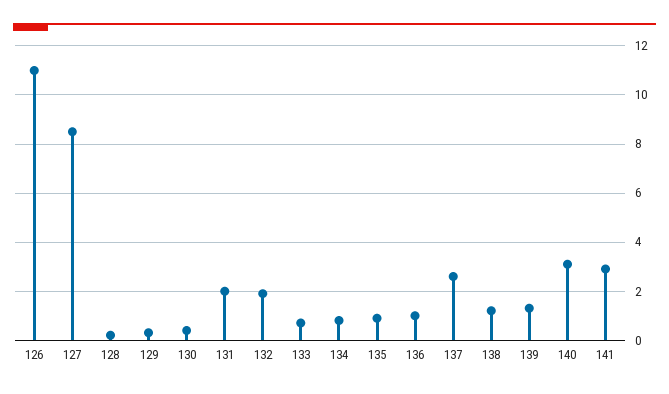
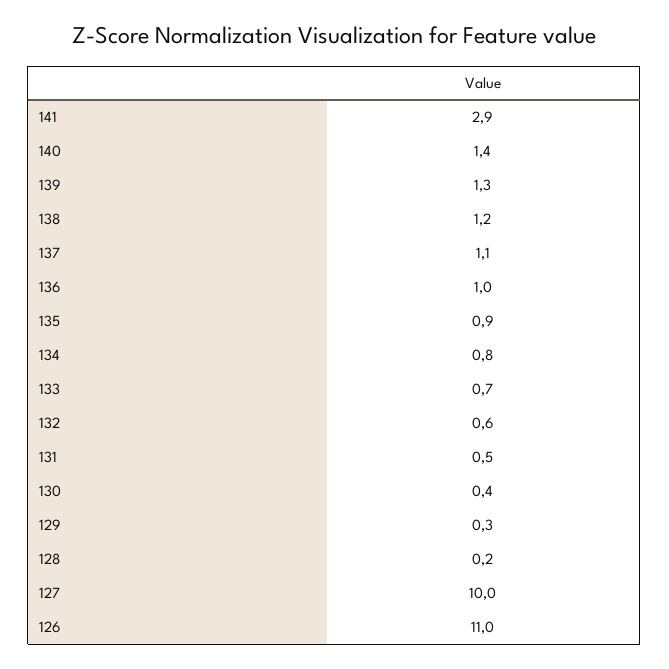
  {
    "126": 11,
-   "127": 8.5,
+   "127": 10,
    "128": 0.2,
    "129": 0.3,
    "130": 0.4,
-   "131": 2,
+   "131": 0.5,
-   "132": 2,
+   "132": 0.6,
    "133": 0.7,
    "134": 0.8,
    "135": 0.9,
    "136": 1,
-   "137": 2.5,
+   "137": 1.1,
    "138": 1.2,
    "139": 1.3,
-   "140": 3,
+   "140": 1.4,
    "141": 2.9
  }

